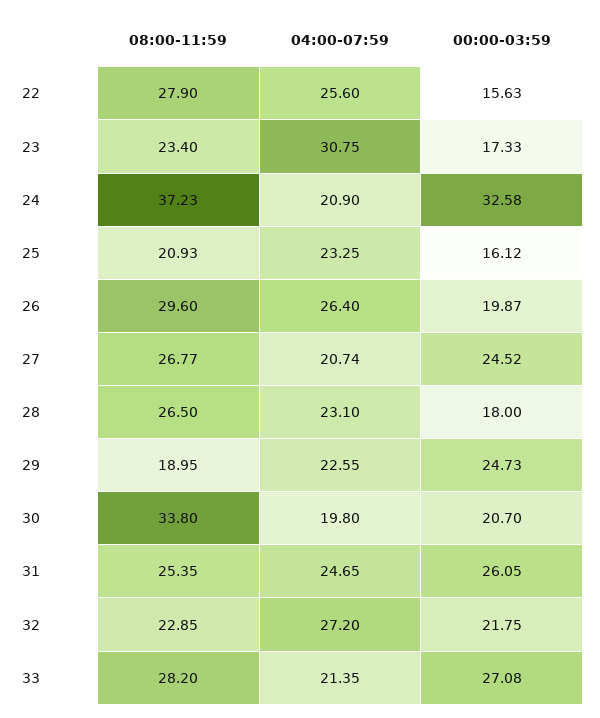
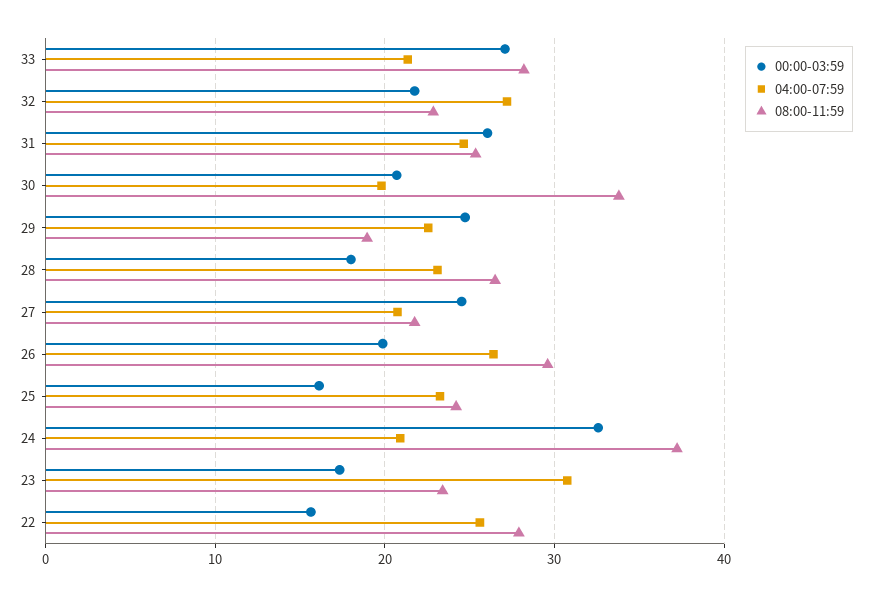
  {
    "08:00-11:59": {
      "22": 27.9,
      "23": 23.4,
      "24": 37.23,
-     "25": 20.93,
+     "25": 24,
      "26": 29.6,
-     "27": 26.77,
+     "27": 22,
      "28": 26.5,
      "29": 18.95,
      "30": 33.8,
      "31": 25.35,
      "32": 22.85,
      "33": 28.2
    },
    "04:00-07:59": {
      "22": 25.6,
      "23": 30.75,
      "24": 20.9,
      "25": 23.25,
      "26": 26.4,
      "27": 20.74,
      "28": 23.1,
      "29": 22.55,
      "30": 19.8,
      "31": 24.65,
      "32": 27.2,
      "33": 21.35
    },
    "00:00-03:59": {
      "22": 15.63,
      "23": 17.33,
      "24": 32.58,
      "25": 16.12,
      "26": 19.87,
      "27": 24.52,
      "28": 18,
      "29": 24.73,
      "30": 20.7,
      "31": 26.05,
      "32": 21.75,
      "33": 27.08
    }
  }

